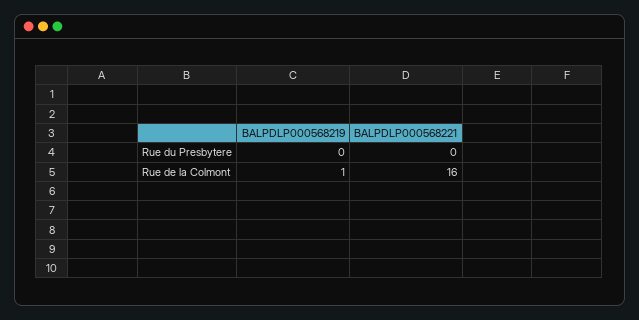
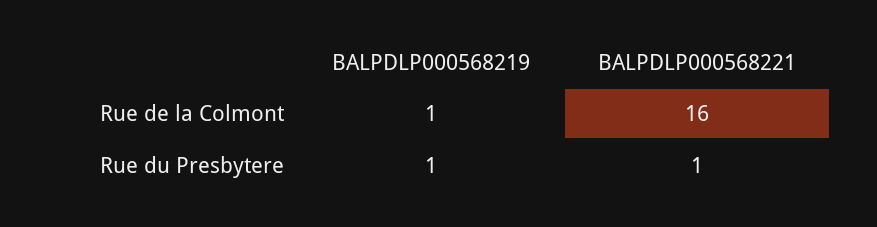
  {
    "BALPDLP000568219": {
-     "Rue du Presbytere": 0,
+     "Rue du Presbytere": 1,
      "Rue de la Colmont": 1
    },
    "BALPDLP000568221": {
-     "Rue du Presbytere": 0,
+     "Rue du Presbytere": 1,
      "Rue de la Colmont": 16
    }
  }

